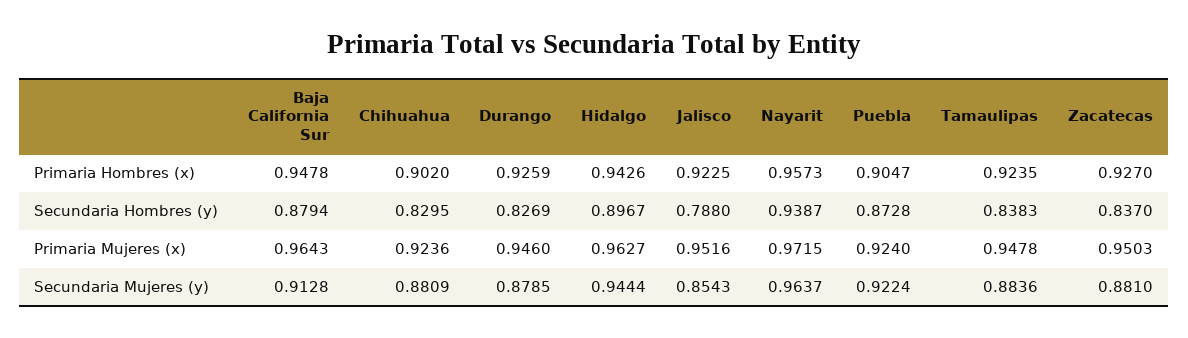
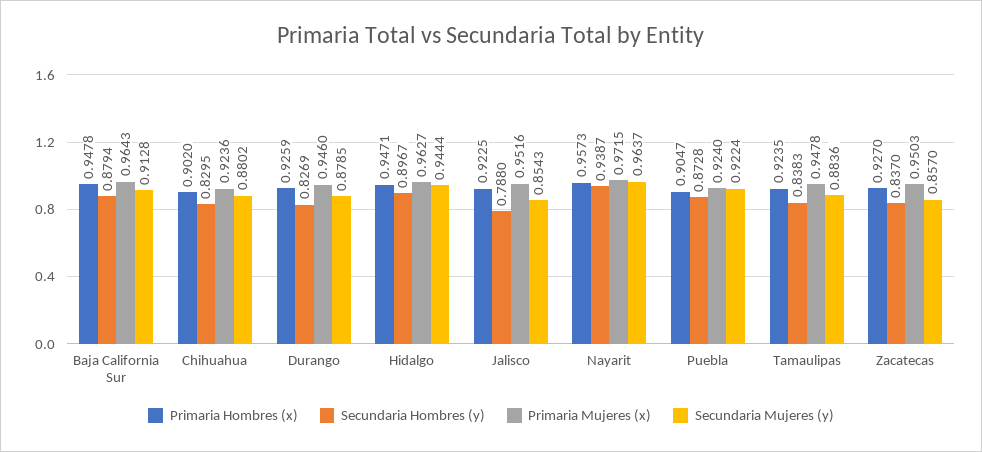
  {
    "Primaria Hombres (x)": {
      "Baja California Sur": 0.9478,
      "Chihuahua": 0.902,
      "Durango": 0.9259,
-     "Hidalgo": 0.9426,
+     "Hidalgo": 0.9471,
      "Jalisco": 0.9225,
      "Nayarit": 0.9573,
      "Puebla": 0.9047,
      "Tamaulipas": 0.9235,
      "Zacatecas": 0.927
    },
    "Secundaria Hombres (y)": {
      "Baja California Sur": 0.8794,
      "Chihuahua": 0.8295,
      "Durango": 0.8269,
      "Hidalgo": 0.8967,
      "Jalisco": 0.788,
      "Nayarit": 0.9387,
      "Puebla": 0.8728,
      "Tamaulipas": 0.8383,
      "Zacatecas": 0.837
    },
    "Primaria Mujeres (x)": {
      "Baja California Sur": 0.9643,
      "Chihuahua": 0.9236,
      "Durango": 0.946,
      "Hidalgo": 0.9627,
      "Jalisco": 0.9516,
      "Nayarit": 0.9715,
      "Puebla": 0.924,
      "Tamaulipas": 0.9478,
      "Zacatecas": 0.9503
    },
    "Secundaria Mujeres (y)": {
      "Baja California Sur": 0.9128,
-     "Chihuahua": 0.8809,
+     "Chihuahua": 0.8802,
      "Durango": 0.8785,
      "Hidalgo": 0.9444,
      "Jalisco": 0.8543,
      "Nayarit": 0.9637,
      "Puebla": 0.9224,
      "Tamaulipas": 0.8836,
-     "Zacatecas": 0.881
+     "Zacatecas": 0.857
    }
  }

